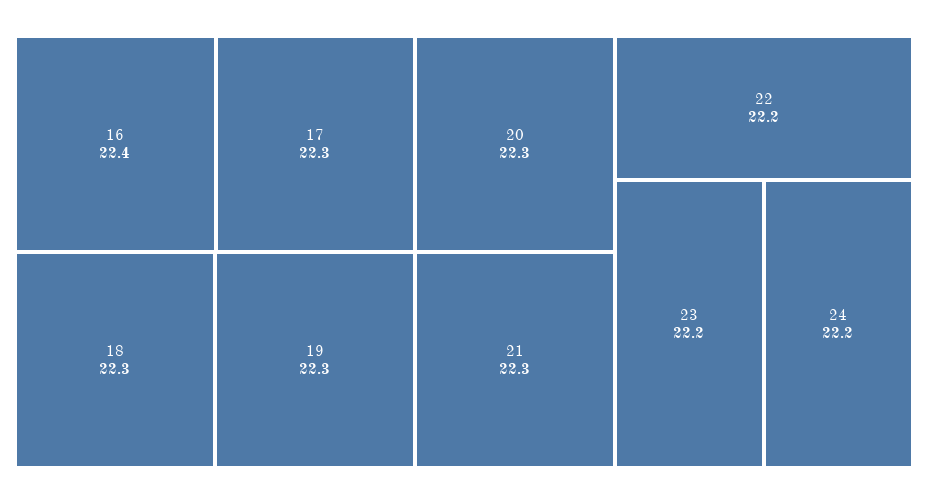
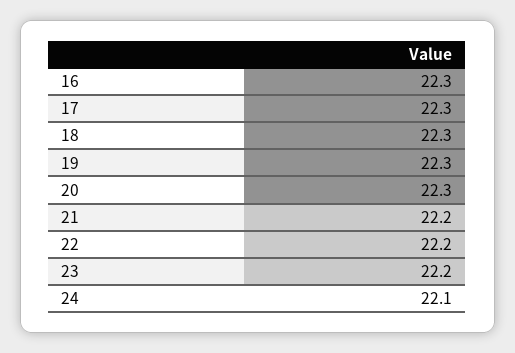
  {
-   "16": 22.4,
+   "16": 22.3,
    "17": 22.3,
    "18": 22.3,
    "19": 22.3,
    "20": 22.3,
-   "21": 22.3,
+   "21": 22.2,
    "22": 22.2,
    "23": 22.2,
-   "24": 22.2
+   "24": 22.1
  }

